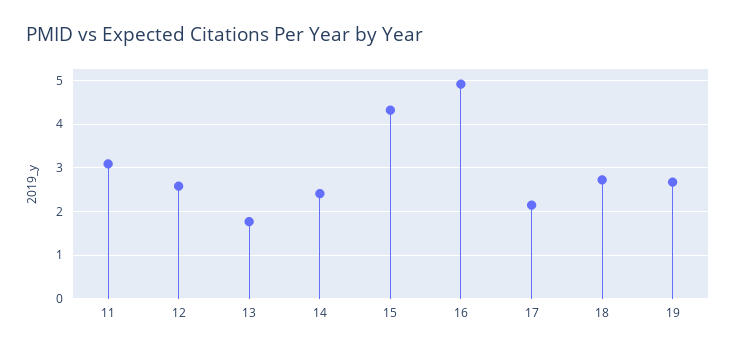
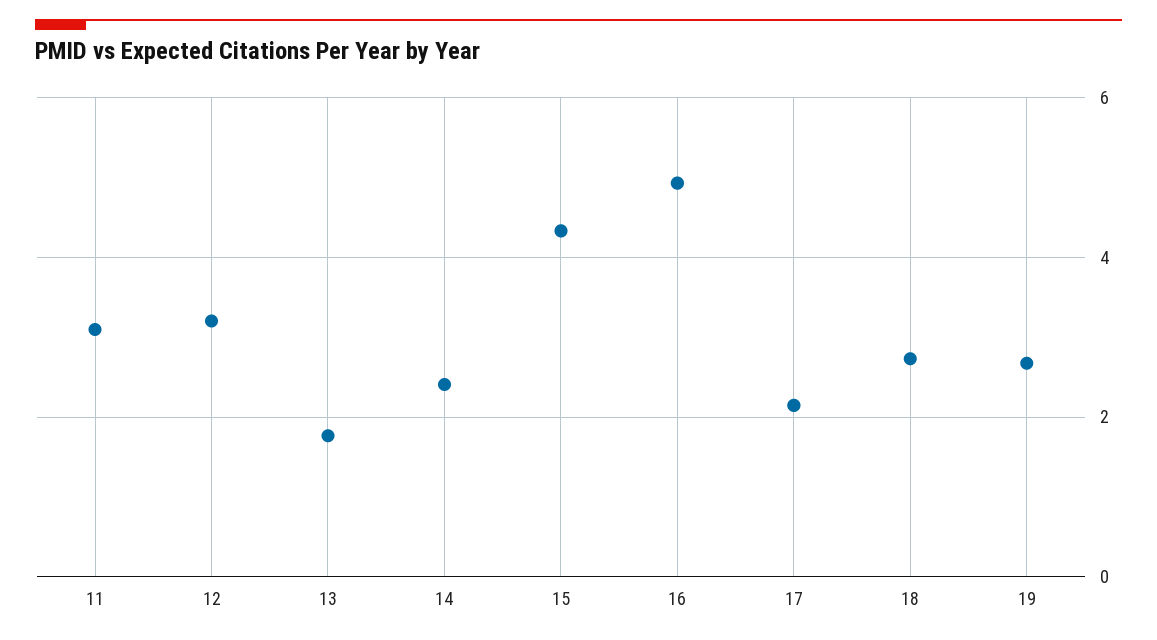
  {
    "11": 3,
-   "12": 2.6,
+   "12": 3.2,
    "13": 1.8,
    "14": 2.4,
    "15": 4.4,
    "16": 5,
    "17": 2.2,
    "18": 2.8,
    "19": 2.6
  }

